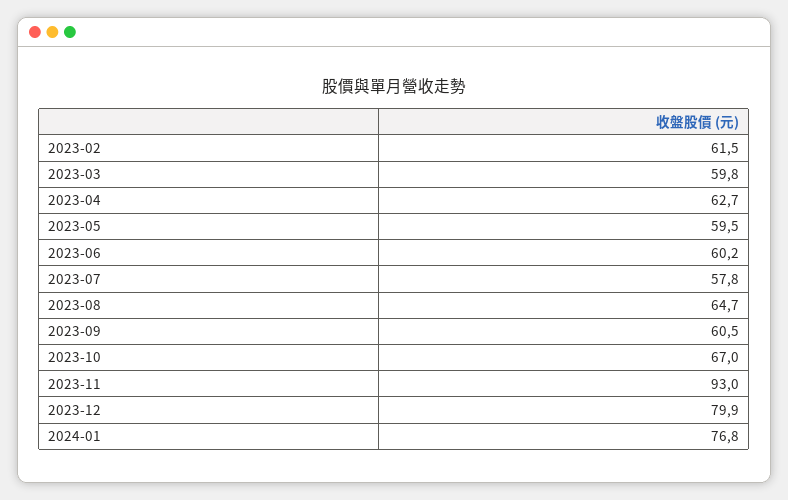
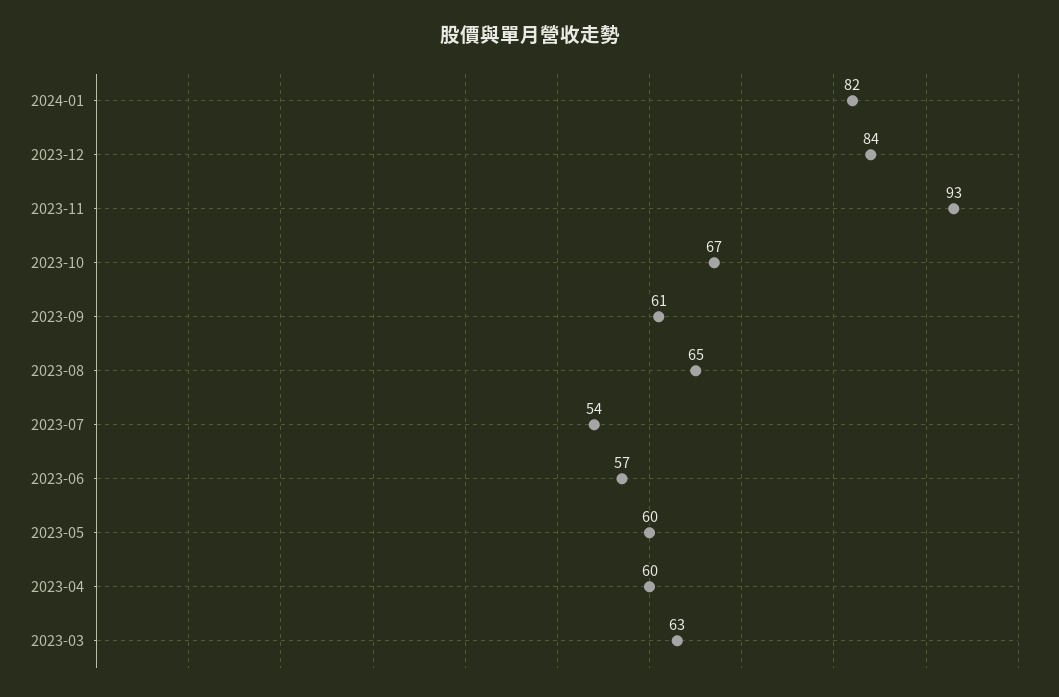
  {
-   "2023-02": 61.5,
-   "2023-03": 59.8,
+   "2023-03": 63,
-   "2023-04": 62.7,
+   "2023-04": 60,
    "2023-05": 59.5,
-   "2023-06": 60.2,
+   "2023-06": 57,
-   "2023-07": 57.8,
+   "2023-07": 54,
    "2023-08": 64.7,
    "2023-09": 60.5,
    "2023-10": 67,
    "2023-11": 93,
-   "2023-12": 79.9,
+   "2023-12": 84,
-   "2024-01": 76.8
+   "2024-01": 82
  }

